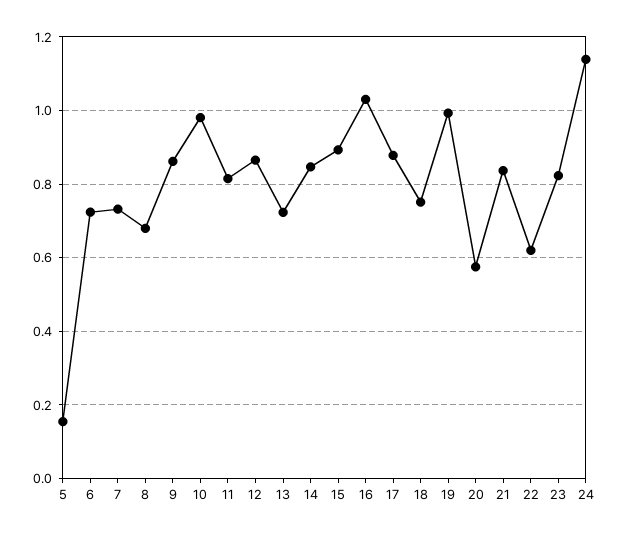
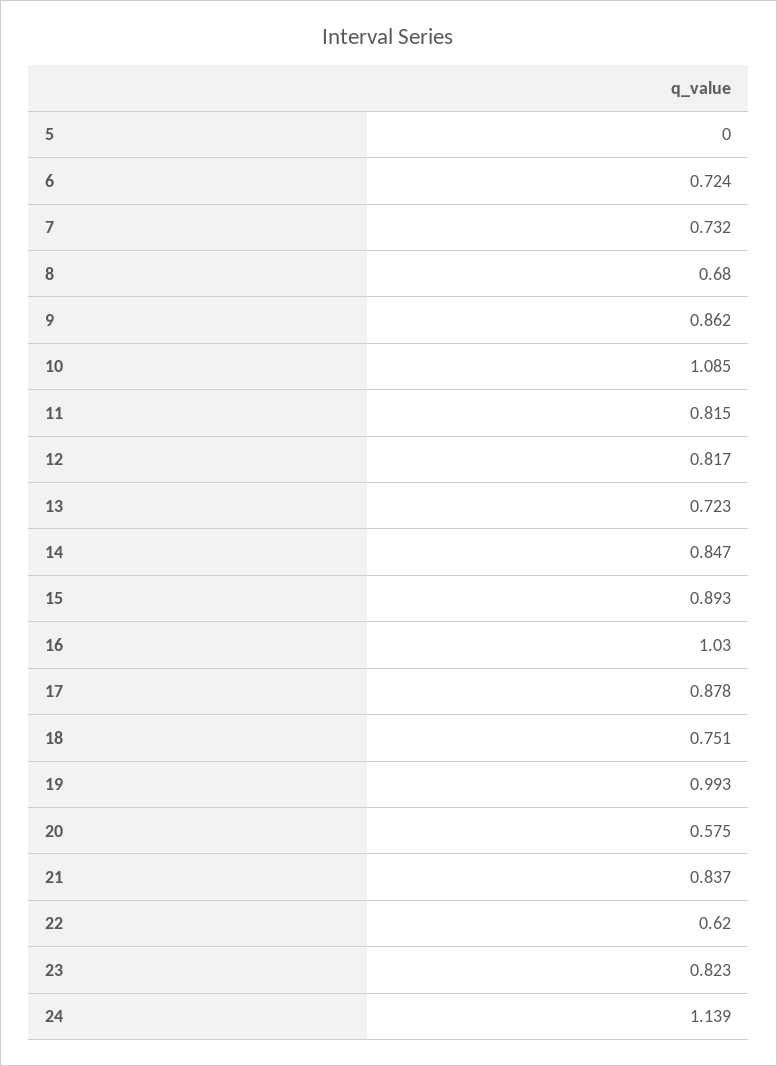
  {
-   "5": 0.16,
+   "5": 0,
    "6": 0.724,
    "7": 0.732,
    "8": 0.68,
    "9": 0.862,
-   "10": 0.98,
+   "10": 1.085,
    "11": 0.815,
-   "12": 0.86,
+   "12": 0.817,
    "13": 0.723,
    "14": 0.847,
    "15": 0.893,
    "16": 1.03,
    "17": 0.878,
    "18": 0.751,
    "19": 0.993,
    "20": 0.575,
    "21": 0.837,
    "22": 0.62,
    "23": 0.823,
    "24": 1.139
  }

